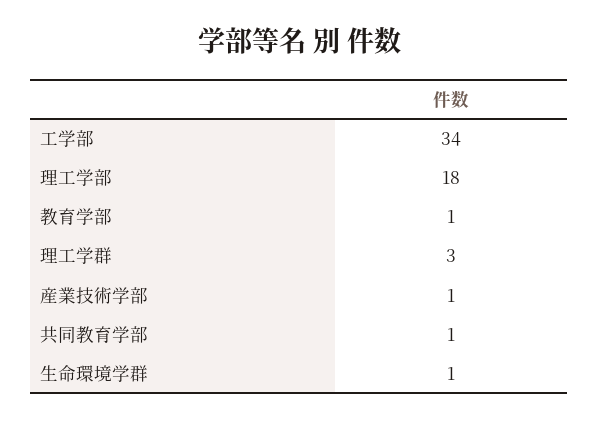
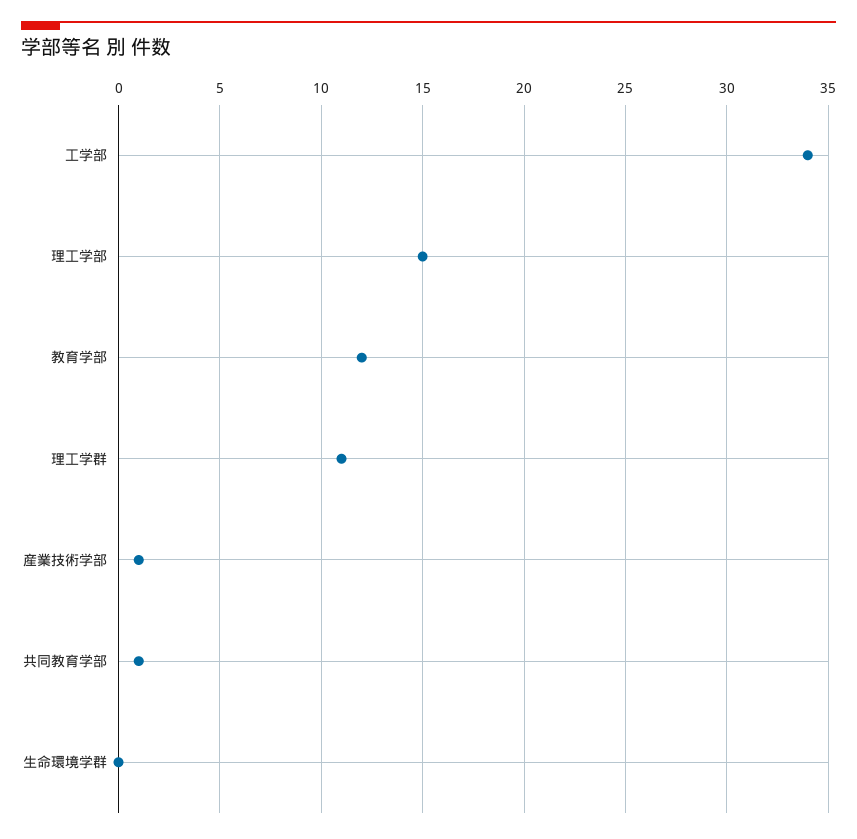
  {
    "工学部": 34,
-   "理工学部": 18,
+   "理工学部": 15,
-   "教育学部": 1,
+   "教育学部": 12,
-   "理工学群": 3,
+   "理工学群": 11,
    "産業技術学部": 1,
    "共同教育学部": 1,
-   "生命環境学群": 1
+   "生命環境学群": 0
  }

